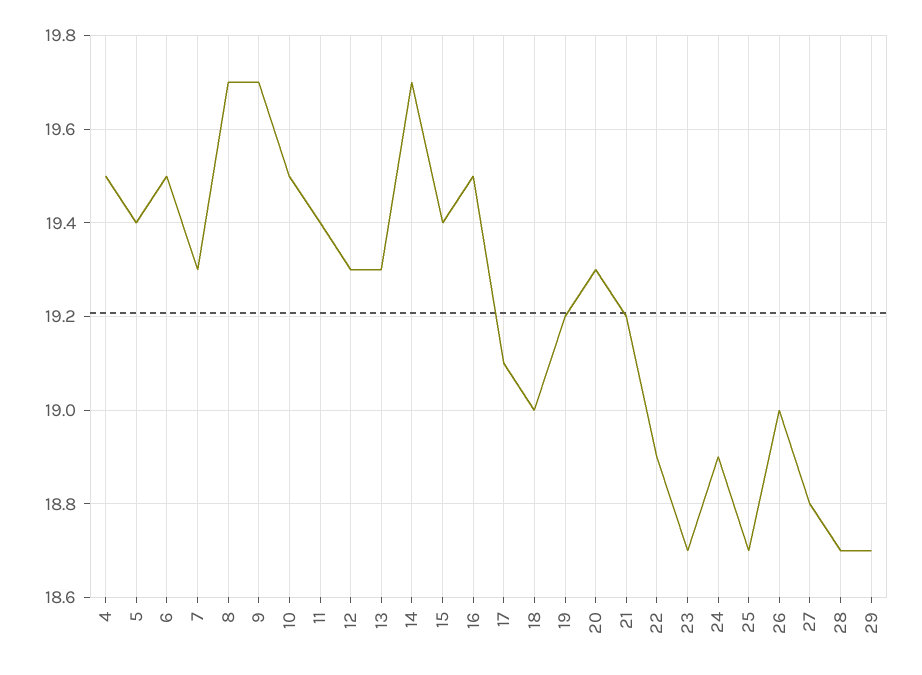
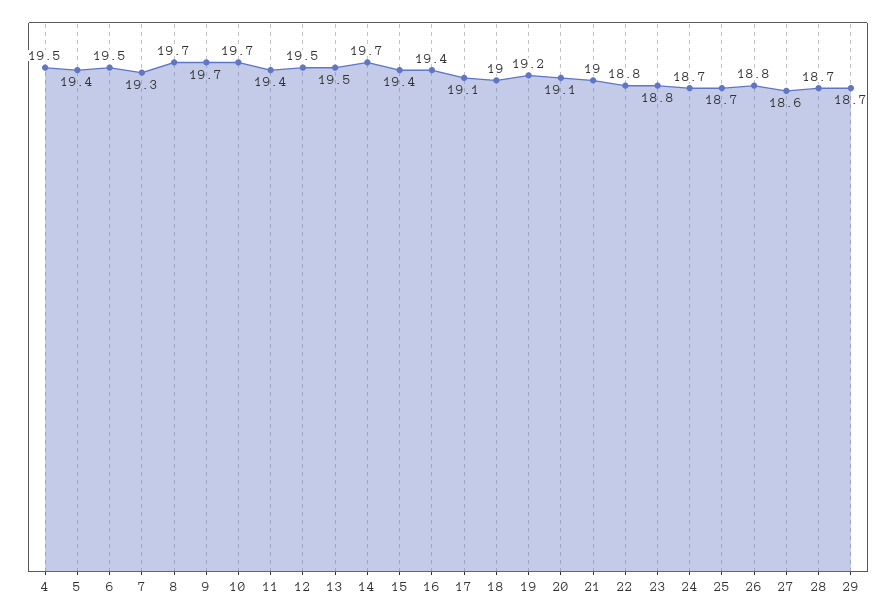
  {
    "4": 19.5,
    "5": 19.4,
    "6": 19.5,
    "7": 19.3,
    "8": 19.7,
    "9": 19.7,
-   "10": 19.5,
+   "10": 19.7,
    "11": 19.4,
-   "12": 19.3,
+   "12": 19.5,
-   "13": 19.3,
+   "13": 19.5,
    "14": 19.7,
    "15": 19.4,
-   "16": 19.5,
+   "16": 19.4,
    "17": 19.1,
    "18": 19,
    "19": 19.2,
-   "20": 19.3,
+   "20": 19.1,
-   "21": 19.2,
+   "21": 19,
-   "22": 18.9,
+   "22": 18.8,
-   "23": 18.7,
+   "23": 18.8,
-   "24": 18.9,
+   "24": 18.7,
    "25": 18.7,
-   "26": 19,
+   "26": 18.8,
-   "27": 18.8,
+   "27": 18.6,
    "28": 18.7,
    "29": 18.7
  }

